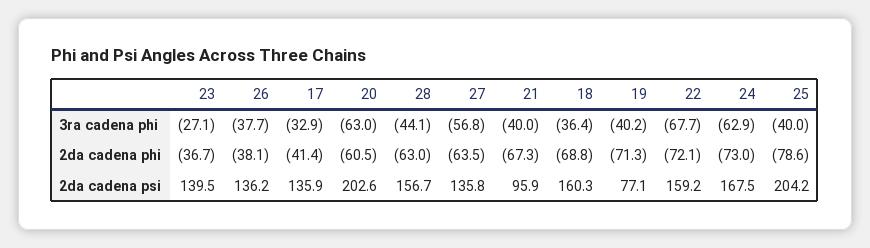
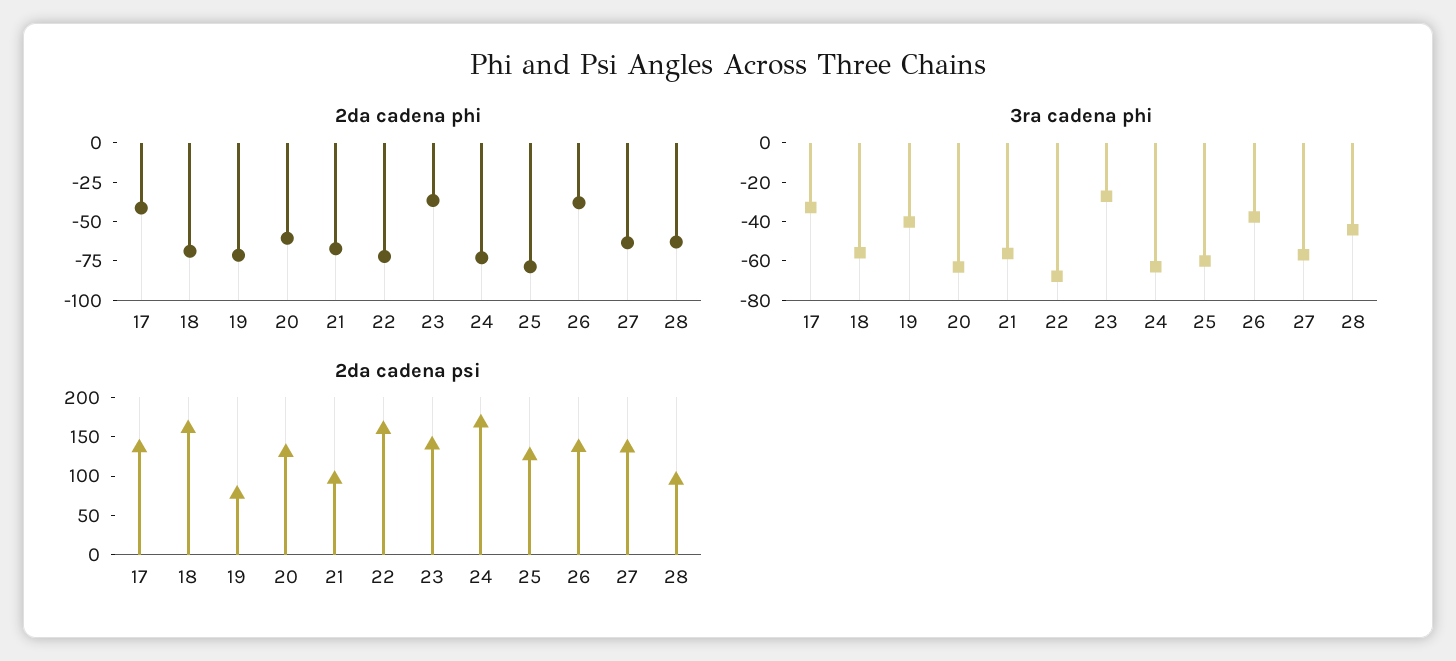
  {
    "3ra cadena phi": {
      "23": -27.1,
      "26": -37.7,
      "17": -32.9,
      "20": -63,
      "28": -44.1,
      "27": -56.8,
-     "21": -40,
+     "21": -55,
-     "18": -36.4,
+     "18": -55,
      "19": -40.2,
      "22": -67.7,
      "24": -62.9,
-     "25": -40
+     "25": -60
    },
    "2da cadena phi": {
      "23": -36.7,
      "26": -38.1,
      "17": -41.4,
      "20": -60.5,
      "28": -63,
      "27": -63.5,
      "21": -67.3,
      "18": -68.8,
      "19": -71.3,
      "22": -72.1,
      "24": -73,
      "25": -78.6
    },
    "2da cadena psi": {
      "23": 139.5,
      "26": 136.2,
      "17": 135.9,
-     "20": 202.6,
+     "20": 125,
-     "28": 156.7,
+     "28": 100,
      "27": 135.8,
      "21": 95.9,
      "18": 160.3,
      "19": 77.1,
      "22": 159.2,
      "24": 167.5,
-     "25": 204.2
+     "25": 125
    }
  }

